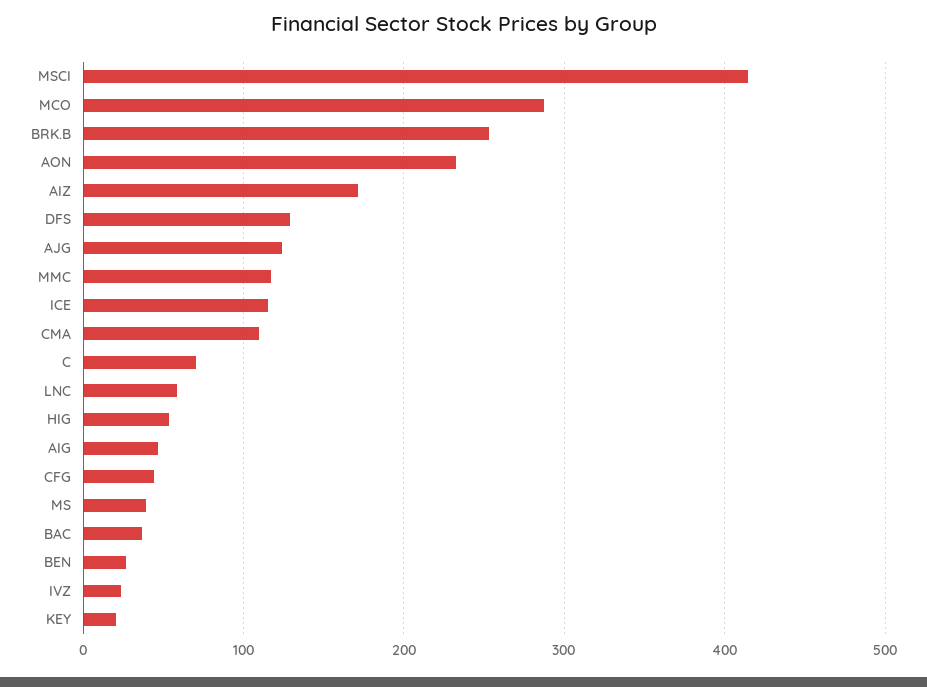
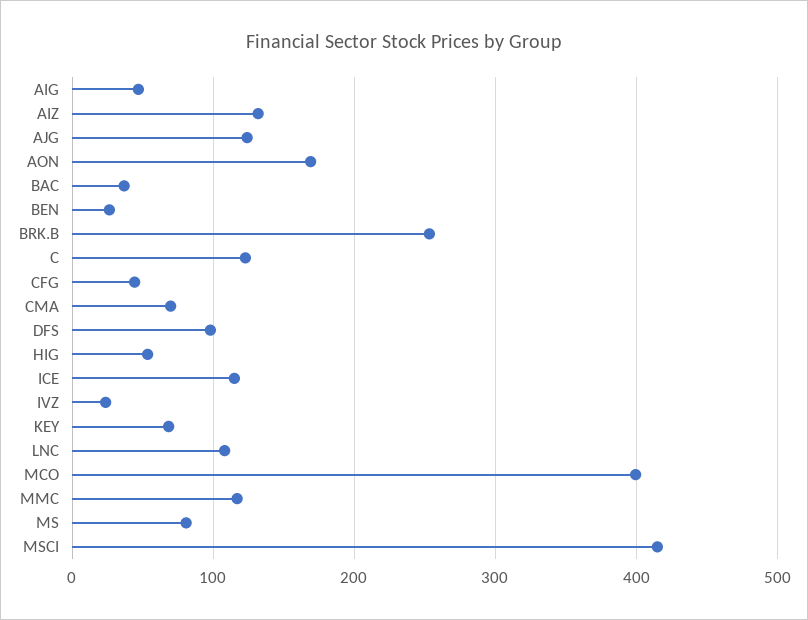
  {
    "MSCI": 410,
-   "MCO": 290,
+   "MCO": 400,
    "BRK.B": 250,
-   "AON": 230,
+   "AON": 170,
-   "AIZ": 170,
+   "AIZ": 130,
-   "DFS": 130,
+   "DFS": 100,
    "AJG": 120,
    "MMC": 120,
    "ICE": 110,
-   "CMA": 110,
+   "CMA": 70,
-   "C": 70,
+   "C": 120,
-   "LNC": 60,
+   "LNC": 110,
    "HIG": 50,
    "AIG": 50,
    "CFG": 40,
-   "MS": 40,
+   "MS": 80,
    "BAC": 40,
    "BEN": 30,
    "IVZ": 20,
-   "KEY": 20
+   "KEY": 70
  }

